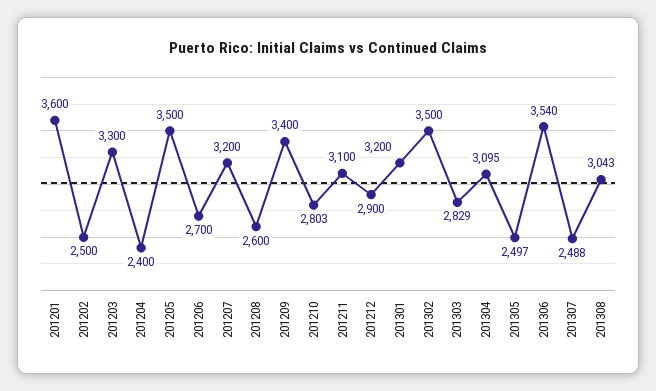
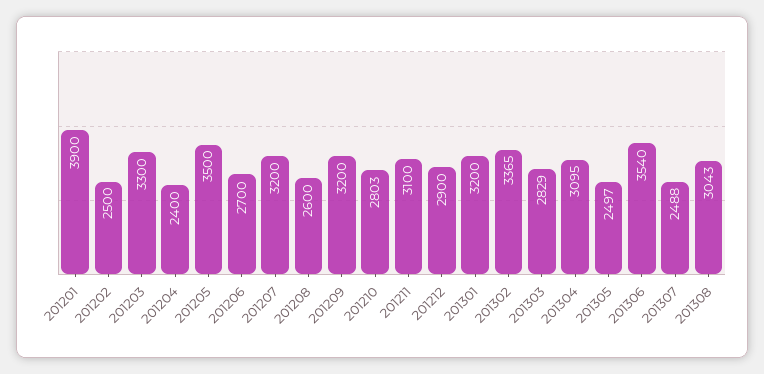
  {
-   "201201": 3600,
+   "201201": 3900,
    "201202": 2500,
    "201203": 3300,
    "201204": 2400,
    "201205": 3500,
    "201206": 2700,
    "201207": 3200,
    "201208": 2600,
-   "201209": 3400,
+   "201209": 3200,
    "201210": 2803,
    "201211": 3100,
    "201212": 2900,
    "201301": 3200,
-   "201302": 3500,
+   "201302": 3365,
    "201303": 2829,
    "201304": 3095,
    "201305": 2497,
    "201306": 3540,
    "201307": 2488,
    "201308": 3043
  }

